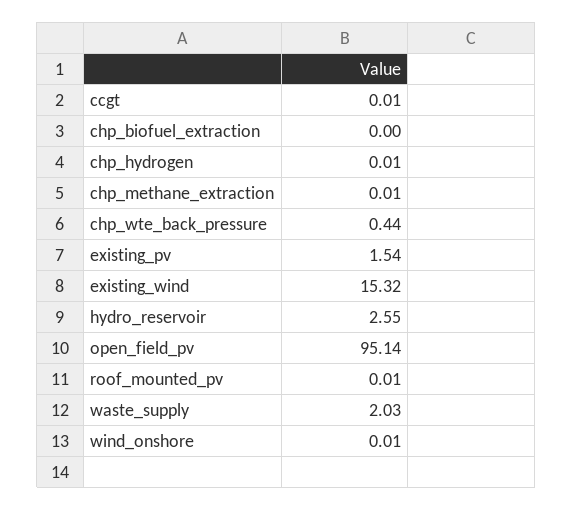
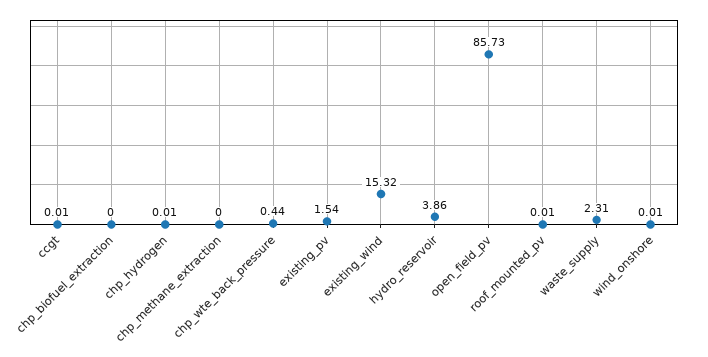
  {
    "ccgt": 0.01,
    "chp_biofuel_extraction": 0,
    "chp_hydrogen": 0.01,
-   "chp_methane_extraction": 0.01,
+   "chp_methane_extraction": 0,
    "chp_wte_back_pressure": 0.44,
    "existing_pv": 1.54,
    "existing_wind": 15.32,
-   "hydro_reservoir": 2.55,
+   "hydro_reservoir": 3.86,
-   "open_field_pv": 95.14,
+   "open_field_pv": 85.73,
    "roof_mounted_pv": 0.01,
-   "waste_supply": 2.03,
+   "waste_supply": 2.31,
    "wind_onshore": 0.01
  }

